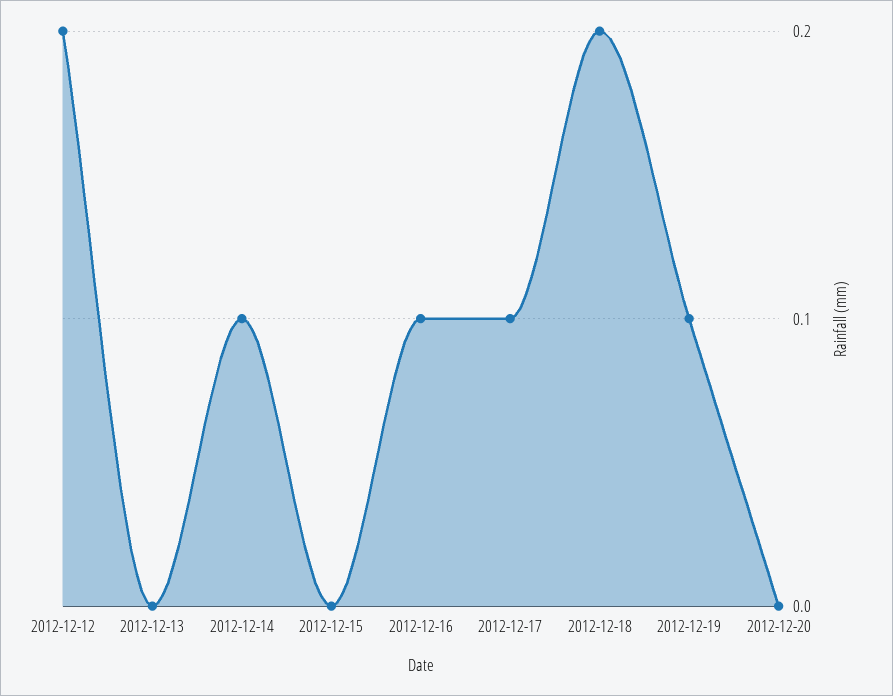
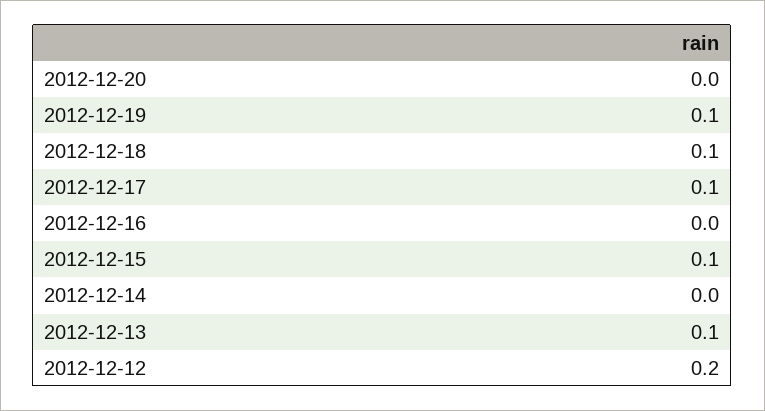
  {
    "2012-12-12": 0.2,
-   "2012-12-13": 0,
+   "2012-12-13": 0.1,
-   "2012-12-14": 0.1,
+   "2012-12-14": 0,
-   "2012-12-15": 0,
+   "2012-12-15": 0.1,
-   "2012-12-16": 0.1,
+   "2012-12-16": 0,
    "2012-12-17": 0.1,
-   "2012-12-18": 0.2,
+   "2012-12-18": 0.1,
    "2012-12-19": 0.1,
    "2012-12-20": 0
  }

